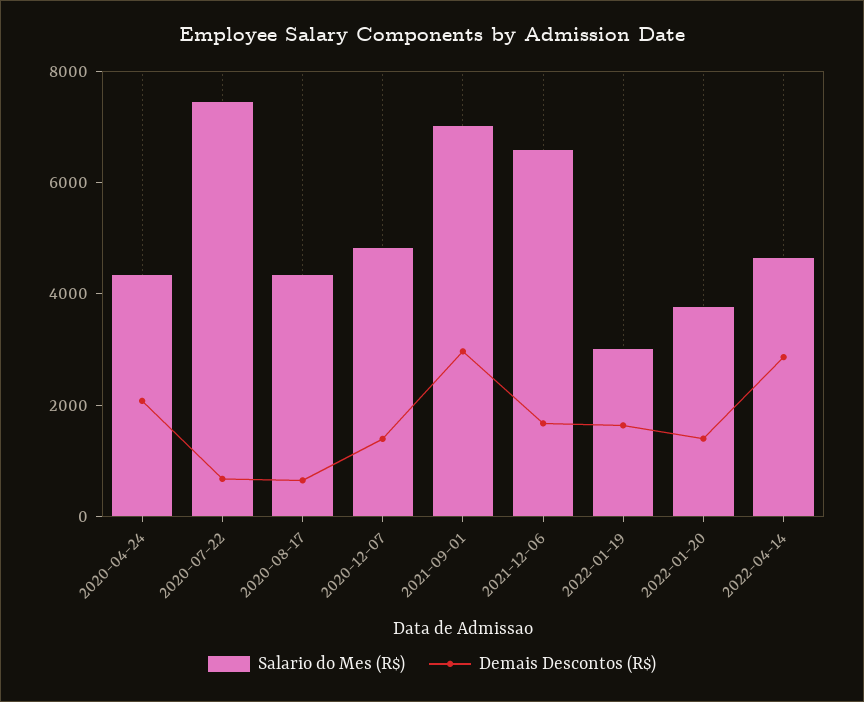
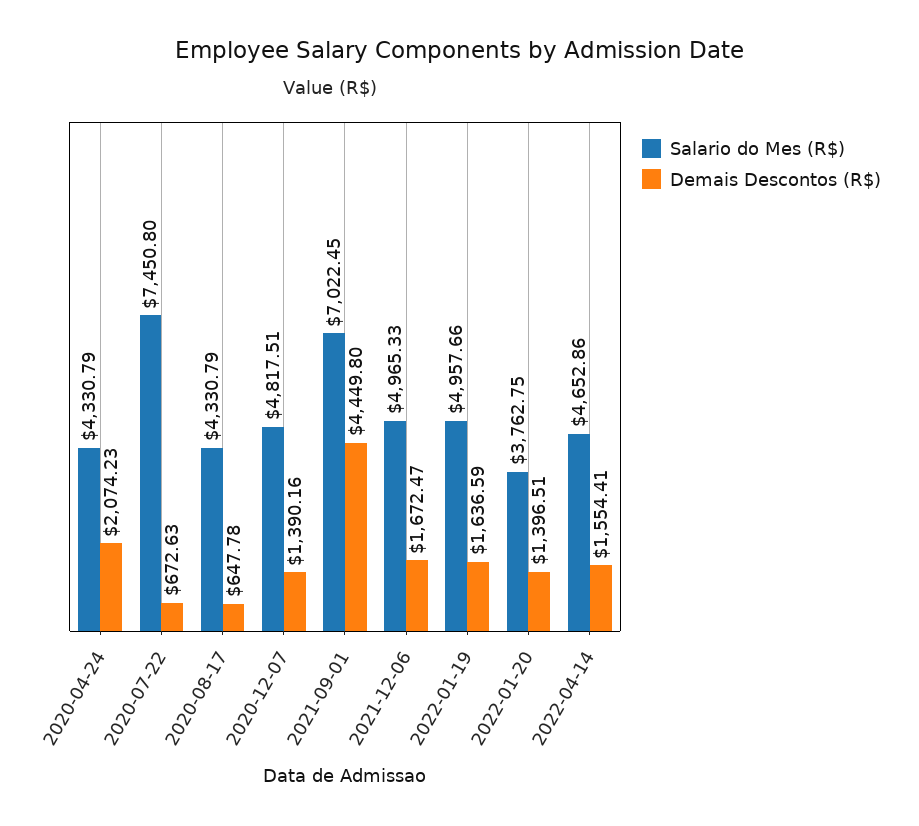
  {
    "Salario do Mes (R$)": {
      "2020-04-24": 4330.79,
      "2020-07-22": 7450.8,
      "2020-08-17": 4330.79,
      "2020-12-07": 4817.51,
      "2021-09-01": 7022.45,
-     "2021-12-06": 6500,
+     "2021-12-06": 4965.33,
-     "2022-01-19": 3000,
+     "2022-01-19": 4957.66,
      "2022-01-20": 3762.75,
      "2022-04-14": 4652.86
    },
    "Demais Descontos (R$)": {
      "2020-04-24": 2074.23,
      "2020-07-22": 672.63,
      "2020-08-17": 647.78,
      "2020-12-07": 1390.16,
-     "2021-09-01": 3000,
+     "2021-09-01": 4449.8,
      "2021-12-06": 1672.47,
      "2022-01-19": 1636.59,
      "2022-01-20": 1396.51,
-     "2022-04-14": 3000
+     "2022-04-14": 1554.41
    }
  }

